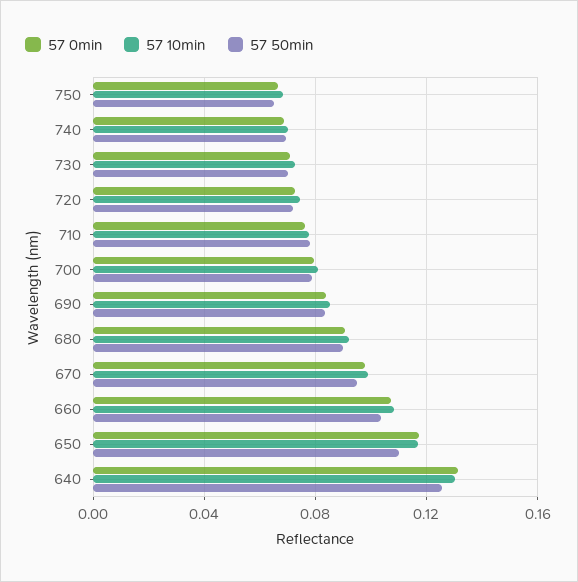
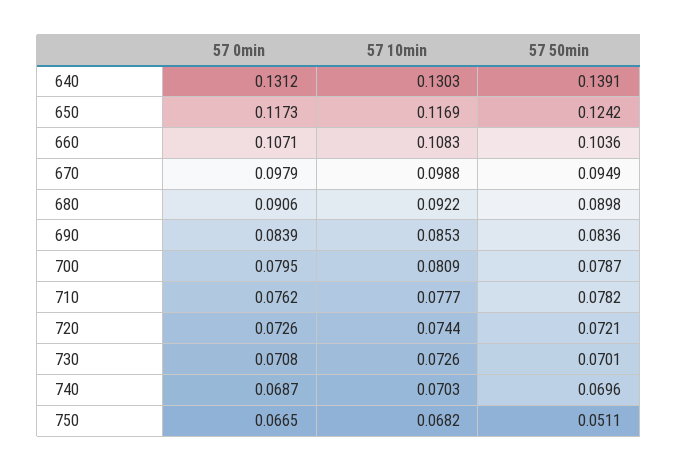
  {
    "57 0min": {
      "750": 0.0665,
      "740": 0.0687,
      "730": 0.0708,
      "720": 0.0726,
      "710": 0.0762,
      "700": 0.0795,
      "690": 0.0839,
      "680": 0.0906,
      "670": 0.0979,
      "660": 0.1071,
      "650": 0.1173,
      "640": 0.1312
    },
    "57 10min": {
      "750": 0.0682,
      "740": 0.0703,
      "730": 0.0726,
      "720": 0.0744,
      "710": 0.0777,
      "700": 0.0809,
      "690": 0.0853,
      "680": 0.0922,
      "670": 0.0988,
      "660": 0.1083,
      "650": 0.1169,
      "640": 0.1303
    },
    "57 50min": {
-     "750": 0.065,
+     "750": 0.0511,
      "740": 0.0696,
      "730": 0.0701,
      "720": 0.0721,
      "710": 0.0782,
      "700": 0.0787,
      "690": 0.0836,
      "680": 0.0898,
      "670": 0.0949,
      "660": 0.1036,
-     "650": 0.11,
+     "650": 0.1242,
-     "640": 0.125
+     "640": 0.1391
    }
  }

